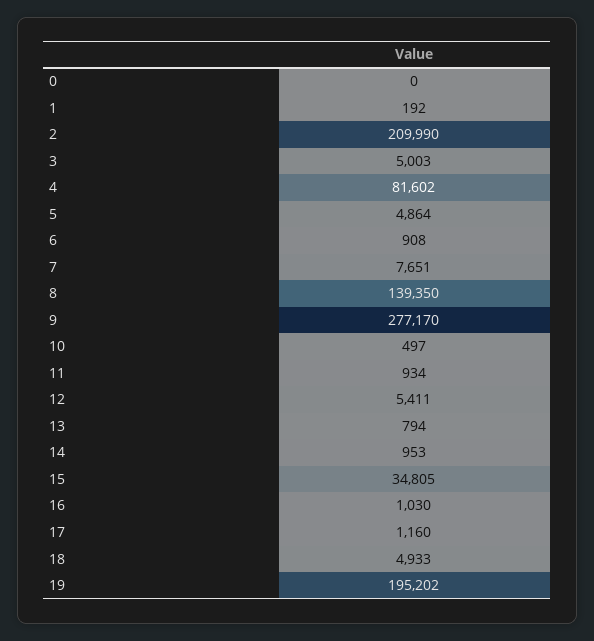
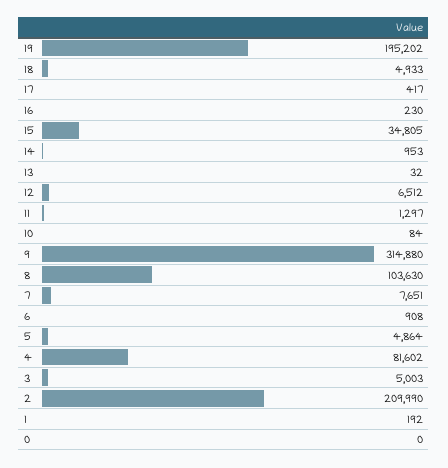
  {
    "0": 0,
    "1": 192,
    "2": 209990,
    "3": 5003,
    "4": 81602,
    "5": 4864,
    "6": 908,
    "7": 7651,
-   "8": 139350,
+   "8": 103630,
-   "9": 277170,
+   "9": 314880,
-   "10": 497,
+   "10": 84,
-   "11": 934,
+   "11": 1297,
-   "12": 5411,
+   "12": 6512,
-   "13": 794,
+   "13": 32,
    "14": 953,
    "15": 34805,
-   "16": 1030,
+   "16": 230,
-   "17": 1160,
+   "17": 417,
    "18": 4933,
    "19": 195202
  }

